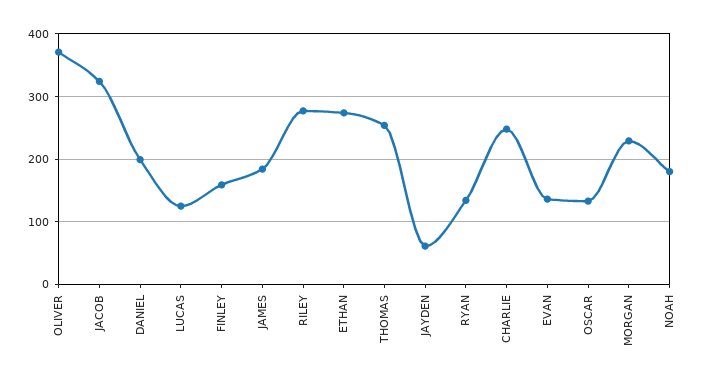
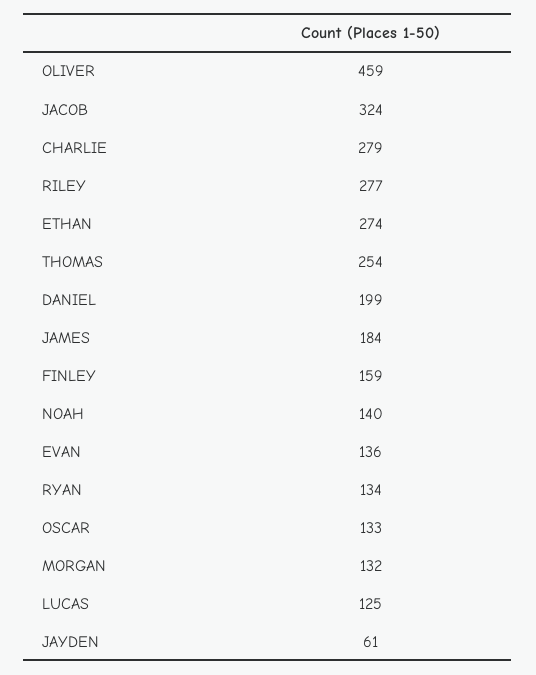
  {
-   "OLIVER": 370,
+   "OLIVER": 459,
    "JACOB": 324,
    "DANIEL": 199,
    "LUCAS": 125,
    "FINLEY": 159,
    "JAMES": 184,
    "RILEY": 277,
    "ETHAN": 274,
    "THOMAS": 254,
    "JAYDEN": 61,
    "RYAN": 134,
-   "CHARLIE": 250,
+   "CHARLIE": 279,
    "EVAN": 136,
    "OSCAR": 133,
-   "MORGAN": 230,
+   "MORGAN": 132,
-   "NOAH": 180
+   "NOAH": 140
  }

